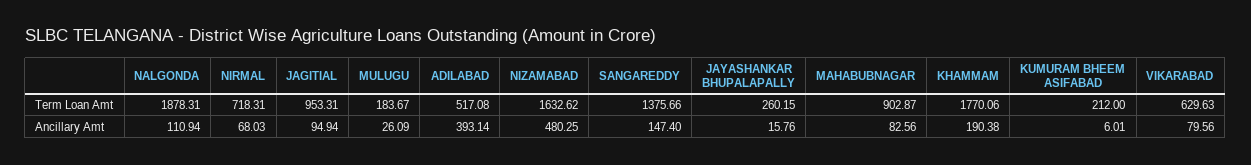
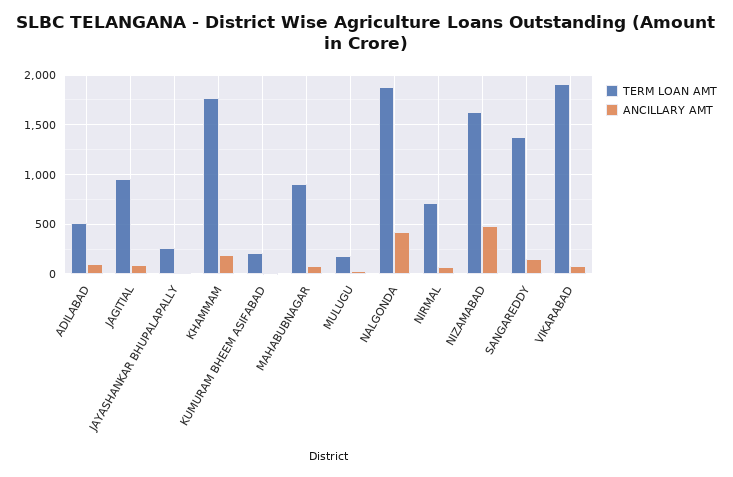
  {
    "Term Loan Amt": {
      "NALGONDA": 1878.31,
      "NIRMAL": 718.31,
      "JAGITIAL": 953.31,
      "MULUGU": 183.67,
      "ADILABAD": 517.08,
      "NIZAMABAD": 1632.62,
      "SANGAREDDY": 1375.66,
      "JAYASHANKAR BHUPALAPALLY": 260.15,
      "MAHABUBNAGAR": 902.87,
      "KHAMMAM": 1770.06,
      "KUMURAM BHEEM ASIFABAD": 212,
-     "VIKARABAD": 629.63
+     "VIKARABAD": 1900
    },
    "Ancillary Amt": {
-     "NALGONDA": 110.94,
+     "NALGONDA": 400,
      "NIRMAL": 68.03,
      "JAGITIAL": 94.94,
      "MULUGU": 26.09,
-     "ADILABAD": 393.14,
+     "ADILABAD": 100,
      "NIZAMABAD": 480.25,
      "SANGAREDDY": 147.4,
      "JAYASHANKAR BHUPALAPALLY": 15.76,
      "MAHABUBNAGAR": 82.56,
      "KHAMMAM": 190.38,
      "KUMURAM BHEEM ASIFABAD": 6.01,
      "VIKARABAD": 79.56
    }
  }

